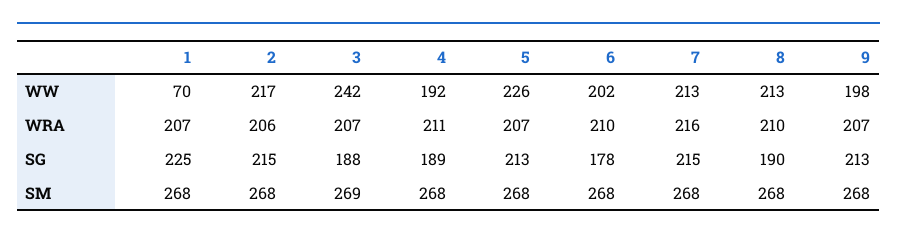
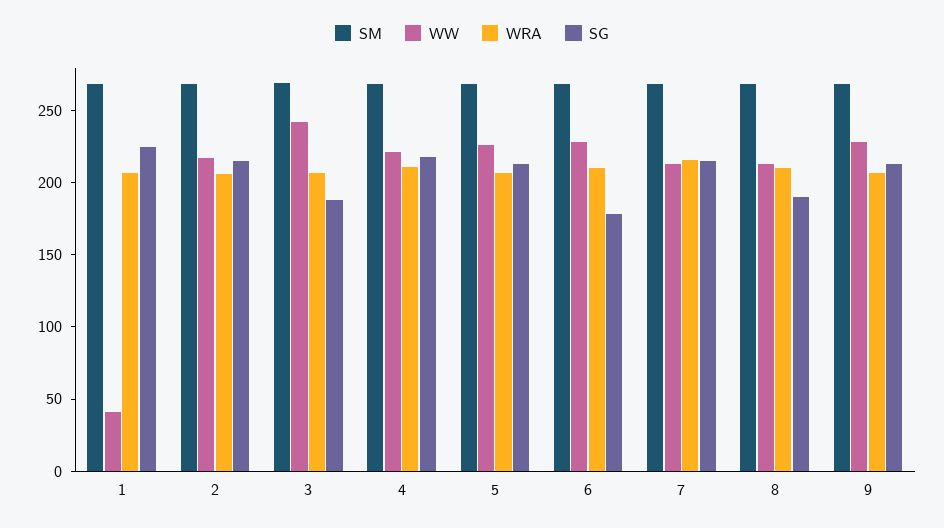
  {
    "WW": {
-     "1": 70,
+     "1": 40,
      "2": 217,
      "3": 242,
-     "4": 192,
+     "4": 220,
      "5": 226,
-     "6": 202,
+     "6": 230,
      "7": 213,
      "8": 213,
-     "9": 198
+     "9": 230
    },
    "WRA": {
      "1": 207,
      "2": 206,
      "3": 207,
      "4": 211,
      "5": 207,
      "6": 210,
      "7": 216,
      "8": 210,
      "9": 207
    },
    "SG": {
      "1": 225,
      "2": 215,
      "3": 188,
-     "4": 189,
+     "4": 220,
      "5": 213,
      "6": 178,
      "7": 215,
      "8": 190,
      "9": 213
    },
    "SM": {
      "1": 268,
      "2": 268,
      "3": 269,
      "4": 268,
      "5": 268,
      "6": 268,
      "7": 268,
      "8": 268,
      "9": 268
    }
  }

